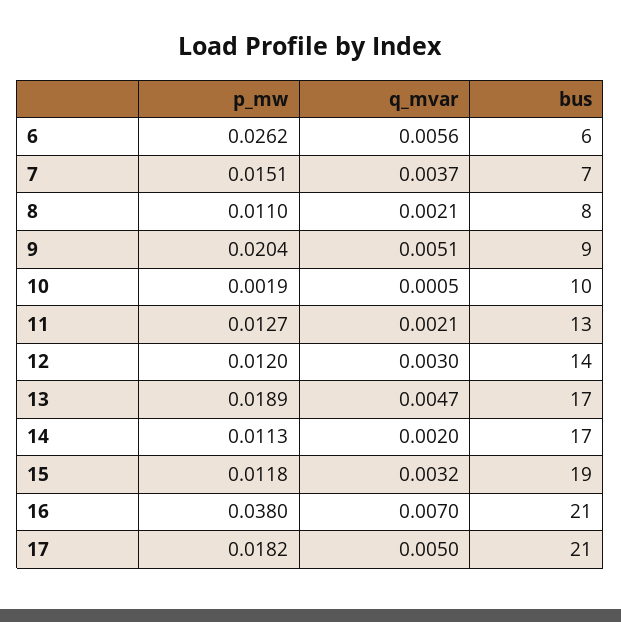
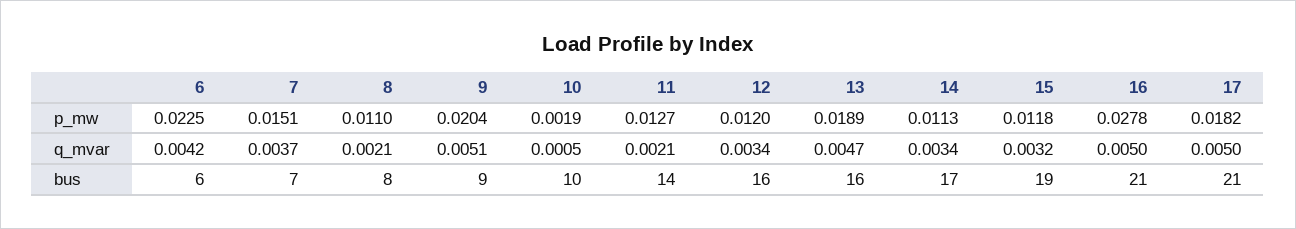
  {
    "p_mw": {
-     "6": 0.0262,
+     "6": 0.0225,
      "7": 0.0151,
      "8": 0.011,
      "9": 0.0204,
      "10": 0.0019,
      "11": 0.0127,
      "12": 0.012,
      "13": 0.0189,
      "14": 0.0113,
      "15": 0.0118,
-     "16": 0.038,
+     "16": 0.0278,
      "17": 0.0182
    },
    "q_mvar": {
-     "6": 0.0056,
+     "6": 0.0042,
      "7": 0.0037,
      "8": 0.0021,
      "9": 0.0051,
      "10": 0.0005,
      "11": 0.0021,
-     "12": 0.003,
+     "12": 0.0034,
      "13": 0.0047,
-     "14": 0.002,
+     "14": 0.0034,
      "15": 0.0032,
-     "16": 0.007,
+     "16": 0.005,
      "17": 0.005
    },
    "bus": {
      "6": 6,
      "7": 7,
      "8": 8,
      "9": 9,
      "10": 10,
-     "11": 13,
+     "11": 14,
-     "12": 14,
+     "12": 16,
-     "13": 17,
+     "13": 16,
      "14": 17,
      "15": 19,
      "16": 21,
      "17": 21
    }
  }

